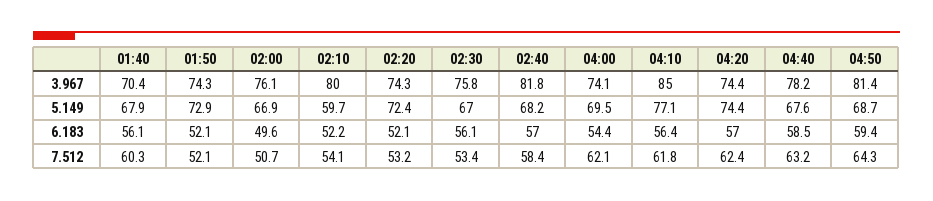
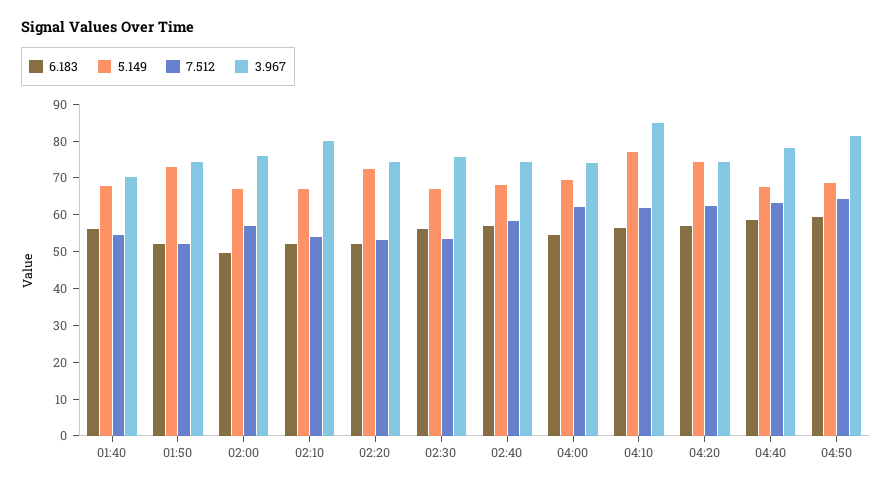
  {
    "3.967": {
      "01:40": 70.4,
      "01:50": 74.3,
      "02:00": 76.1,
      "02:10": 80,
      "02:20": 74.3,
      "02:30": 75.8,
-     "02:40": 81.8,
+     "02:40": 75,
      "04:00": 74.1,
      "04:10": 85,
      "04:20": 74.4,
      "04:40": 78.2,
      "04:50": 81.4
    },
    "5.149": {
      "01:40": 67.9,
      "01:50": 72.9,
      "02:00": 66.9,
-     "02:10": 59.7,
+     "02:10": 67.5,
      "02:20": 72.4,
      "02:30": 67,
      "02:40": 68.2,
      "04:00": 69.5,
      "04:10": 77.1,
      "04:20": 74.4,
      "04:40": 67.6,
      "04:50": 68.7
    },
    "6.183": {
      "01:40": 56.1,
      "01:50": 52.1,
      "02:00": 49.6,
      "02:10": 52.2,
      "02:20": 52.1,
      "02:30": 56.1,
      "02:40": 57,
      "04:00": 54.4,
      "04:10": 56.4,
      "04:20": 57,
      "04:40": 58.5,
      "04:50": 59.4
    },
    "7.512": {
-     "01:40": 60.3,
+     "01:40": 55,
      "01:50": 52.1,
-     "02:00": 50.7,
+     "02:00": 57.5,
      "02:10": 54.1,
      "02:20": 53.2,
      "02:30": 53.4,
      "02:40": 58.4,
      "04:00": 62.1,
      "04:10": 61.8,
      "04:20": 62.4,
      "04:40": 63.2,
      "04:50": 64.3
    }
  }

